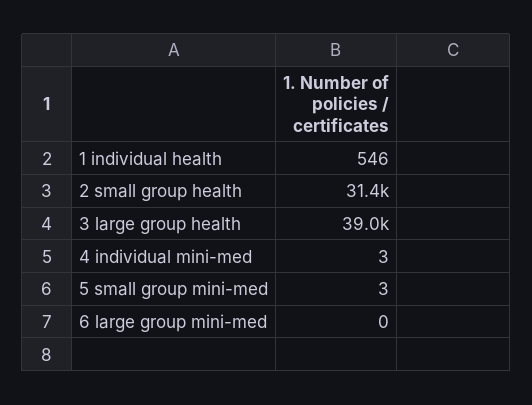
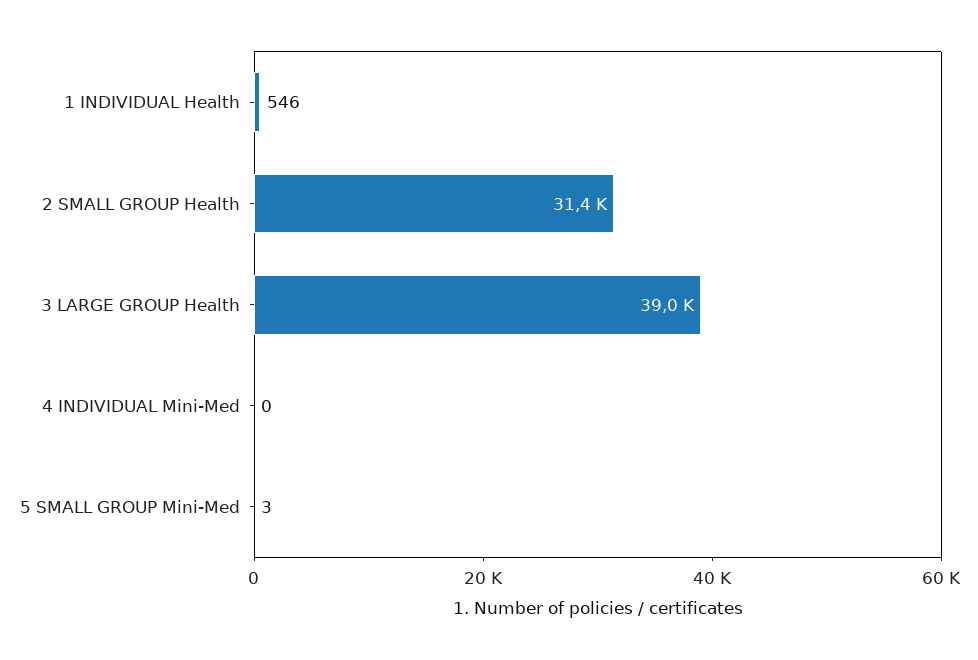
  {
    "1 individual health": 546,
    "2 small group health": 31400,
    "3 large group health": 39000,
-   "4 individual mini-med": 3,
+   "4 individual mini-med": 0,
-   "5 small group mini-med": 3,
+   "5 small group mini-med": 3
-   "6 large group mini-med": 0
  }

